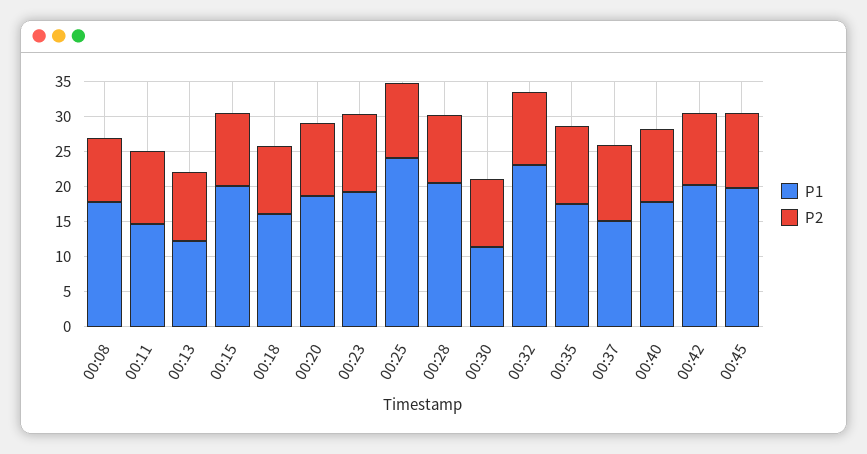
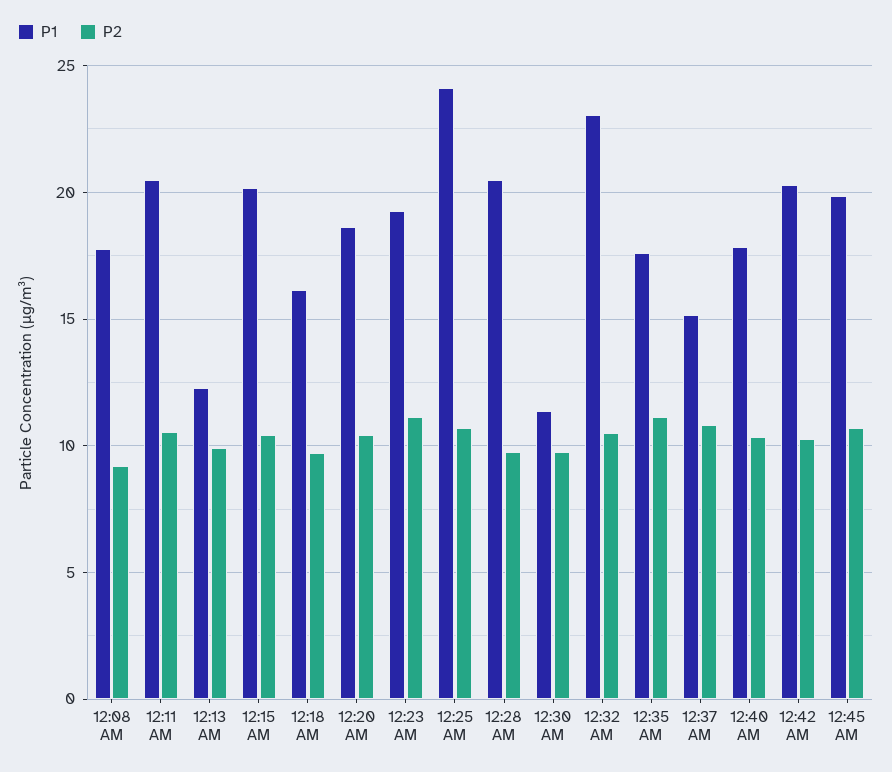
  {
    "P1": {
      "00:08": 18,
-     "00:11": 15,
+     "00:11": 20.5,
      "00:13": 12.5,
      "00:15": 20,
      "00:18": 16,
      "00:20": 18.5,
      "00:23": 19.5,
      "00:25": 24,
      "00:28": 20.5,
      "00:30": 11.5,
      "00:32": 23,
      "00:35": 17.5,
      "00:37": 15,
      "00:40": 18,
      "00:42": 20.5,
      "00:45": 20
    },
    "P2": {
      "00:08": 9,
      "00:11": 10.5,
      "00:13": 10,
      "00:15": 10.5,
      "00:18": 9.5,
      "00:20": 10.5,
      "00:23": 11,
      "00:25": 10.5,
      "00:28": 10,
      "00:30": 10,
      "00:32": 10.5,
      "00:35": 11,
      "00:37": 11,
      "00:40": 10.5,
      "00:42": 10.5,
      "00:45": 10.5
    }
  }

